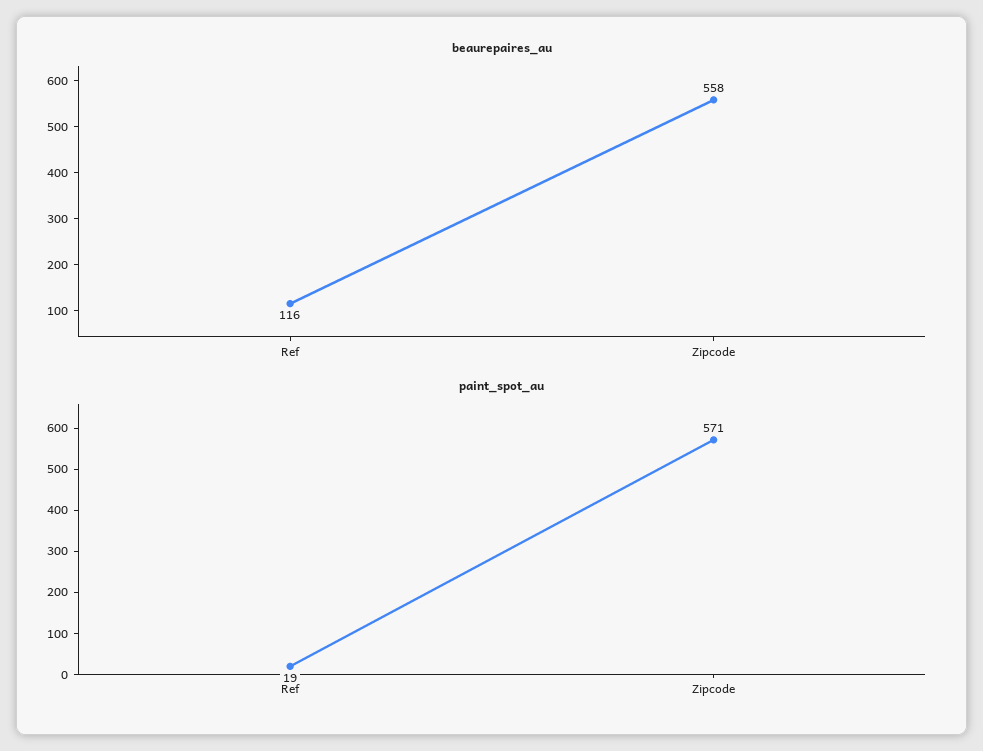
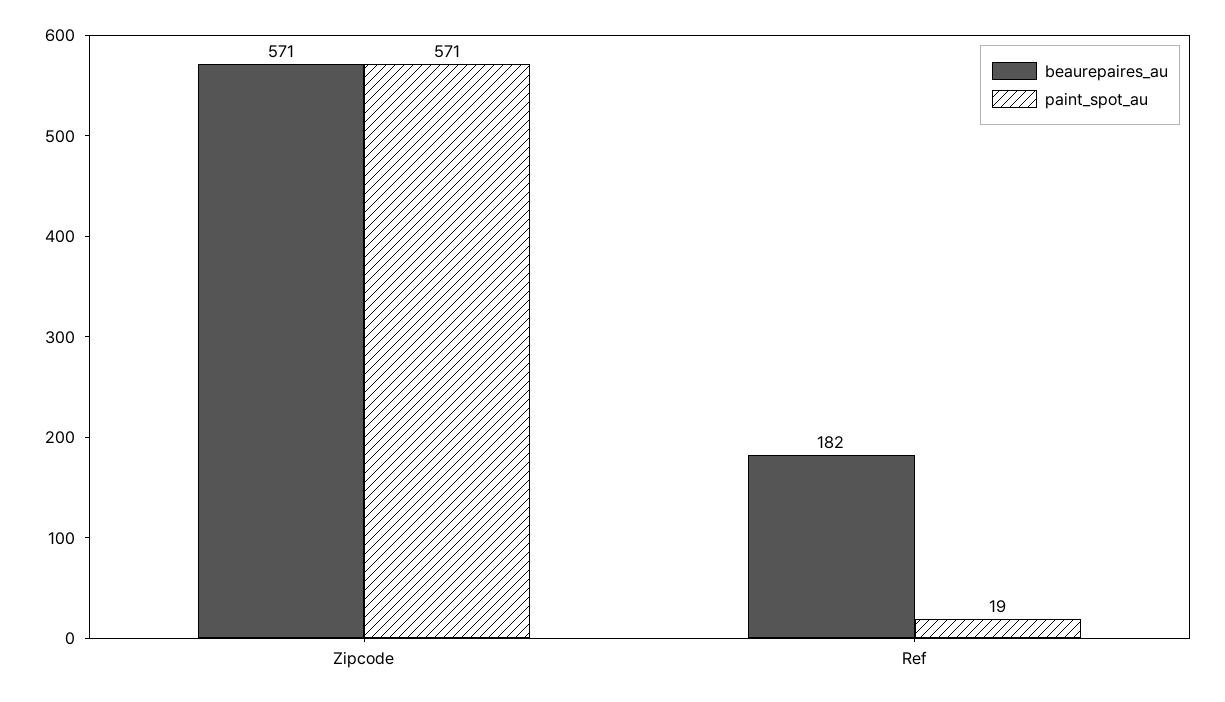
  {
    "beaurepaires_au": {
-     "Ref": 116,
+     "Ref": 182,
-     "Zipcode": 558
+     "Zipcode": 571
    },
    "paint_spot_au": {
      "Ref": 19,
      "Zipcode": 571
    }
  }

